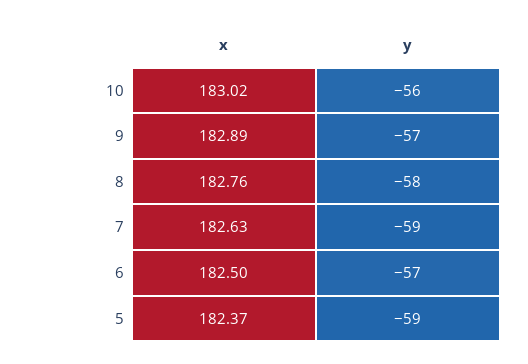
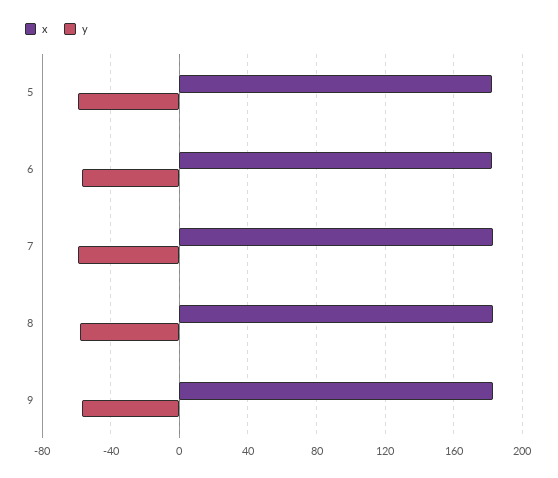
  {
    "x": {
-     "10": 183.02,
      "9": 182.89,
      "8": 182.76,
      "7": 182.63,
      "6": 182.5,
      "5": 182.37
    },
    "y": {
-     "10": -56,
      "9": -57,
      "8": -58,
      "7": -59,
      "6": -57,
      "5": -59
    }
  }

